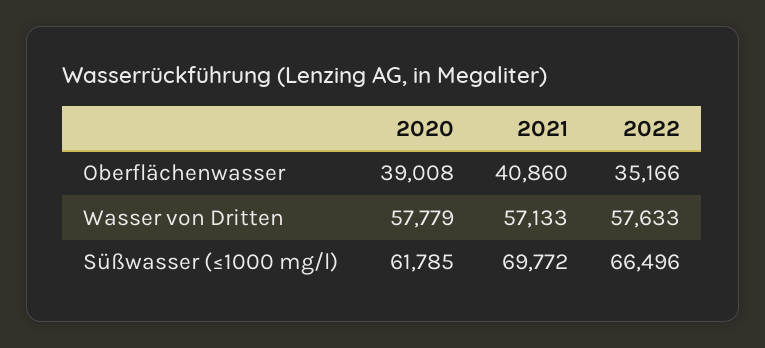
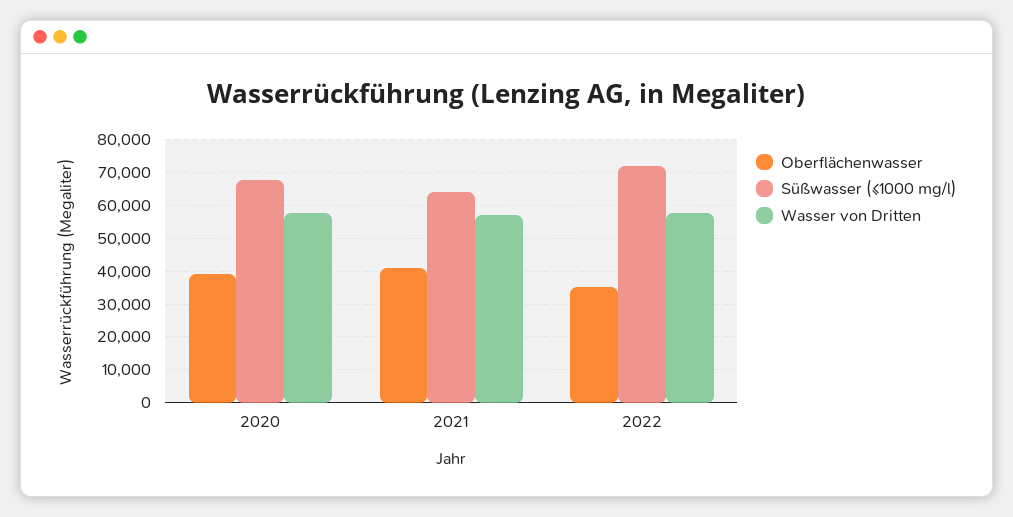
  {
    "Oberflächenwasser": {
      "2020": 39008,
      "2021": 40860,
      "2022": 35166
    },
    "Wasser von Dritten": {
      "2020": 57779,
      "2021": 57133,
      "2022": 57633
    },
    "Süßwasser (≤1000 mg/l)": {
-     "2020": 61785,
+     "2020": 68000,
-     "2021": 69772,
+     "2021": 64000,
-     "2022": 66496
+     "2022": 72000
    }
  }

